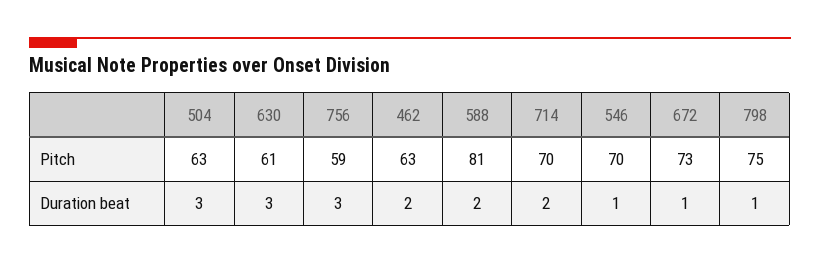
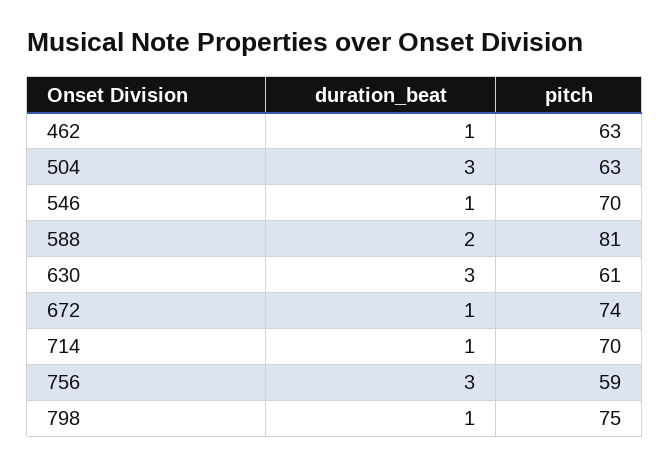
  {
    "504": {
      "Pitch": 63,
      "Duration beat": 3
    },
    "630": {
      "Pitch": 61,
      "Duration beat": 3
    },
    "756": {
      "Pitch": 59,
      "Duration beat": 3
    },
    "462": {
      "Pitch": 63,
-     "Duration beat": 2
+     "Duration beat": 1
    },
    "588": {
      "Pitch": 81,
      "Duration beat": 2
    },
    "714": {
      "Pitch": 70,
-     "Duration beat": 2
+     "Duration beat": 1
    },
    "546": {
      "Pitch": 70,
      "Duration beat": 1
    },
    "672": {
-     "Pitch": 73,
+     "Pitch": 74,
      "Duration beat": 1
    },
    "798": {
      "Pitch": 75,
      "Duration beat": 1
    }
  }

